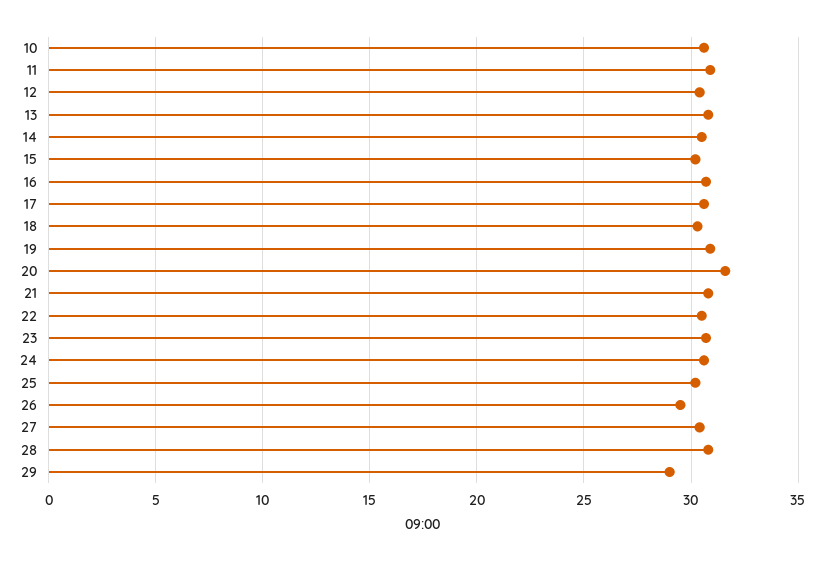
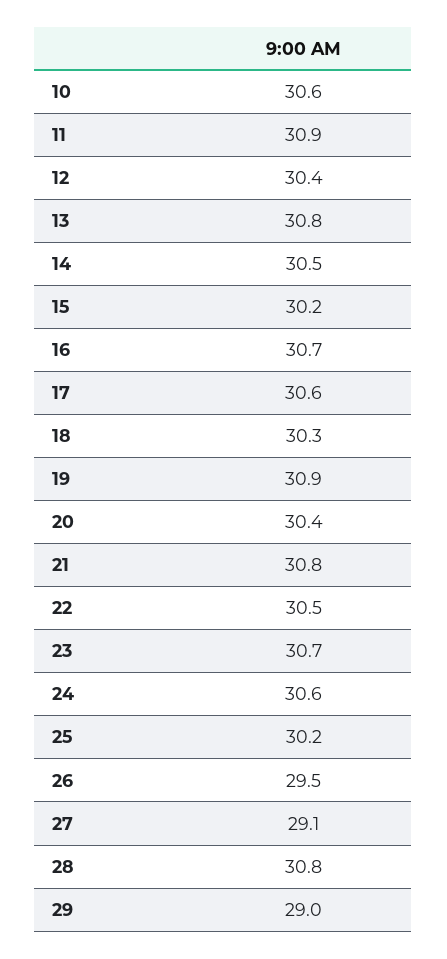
  {
    "10": 30.6,
    "11": 30.9,
    "12": 30.4,
    "13": 30.8,
    "14": 30.5,
    "15": 30.2,
    "16": 30.7,
    "17": 30.6,
    "18": 30.3,
    "19": 30.9,
-   "20": 31.5,
+   "20": 30.4,
    "21": 30.8,
    "22": 30.5,
    "23": 30.7,
    "24": 30.6,
    "25": 30.2,
    "26": 29.5,
-   "27": 30.5,
+   "27": 29.1,
    "28": 30.8,
    "29": 29
  }

